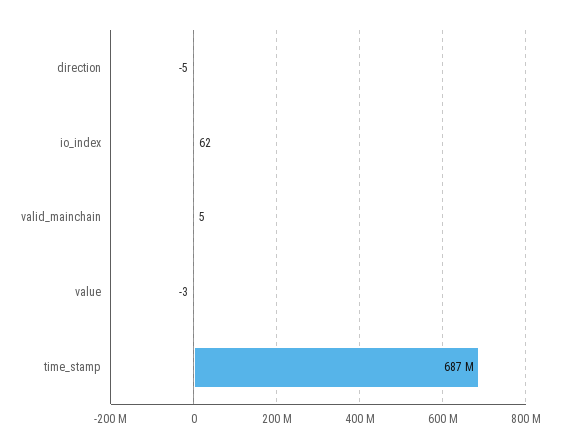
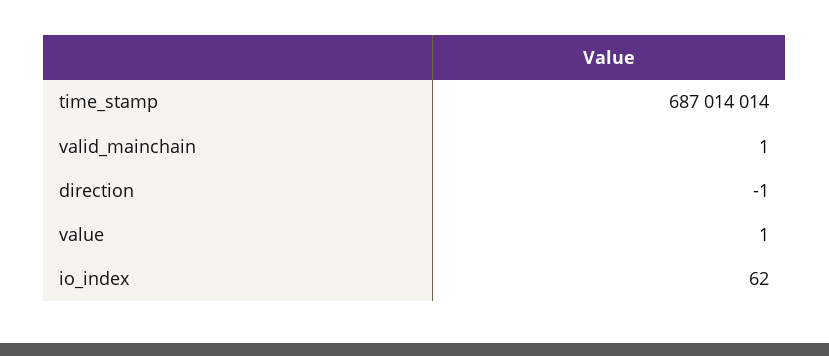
  {
-   "direction": -5,
+   "direction": -1,
    "io_index": 62,
-   "valid_mainchain": 5,
+   "valid_mainchain": 1,
-   "value": -3,
+   "value": 1,
    "time_stamp": 687014014
  }

